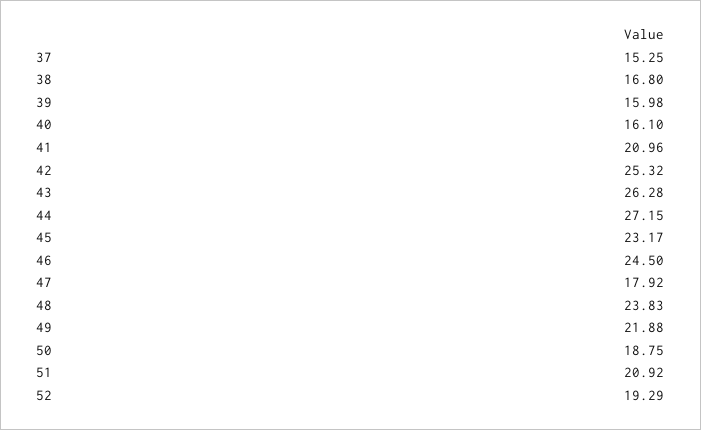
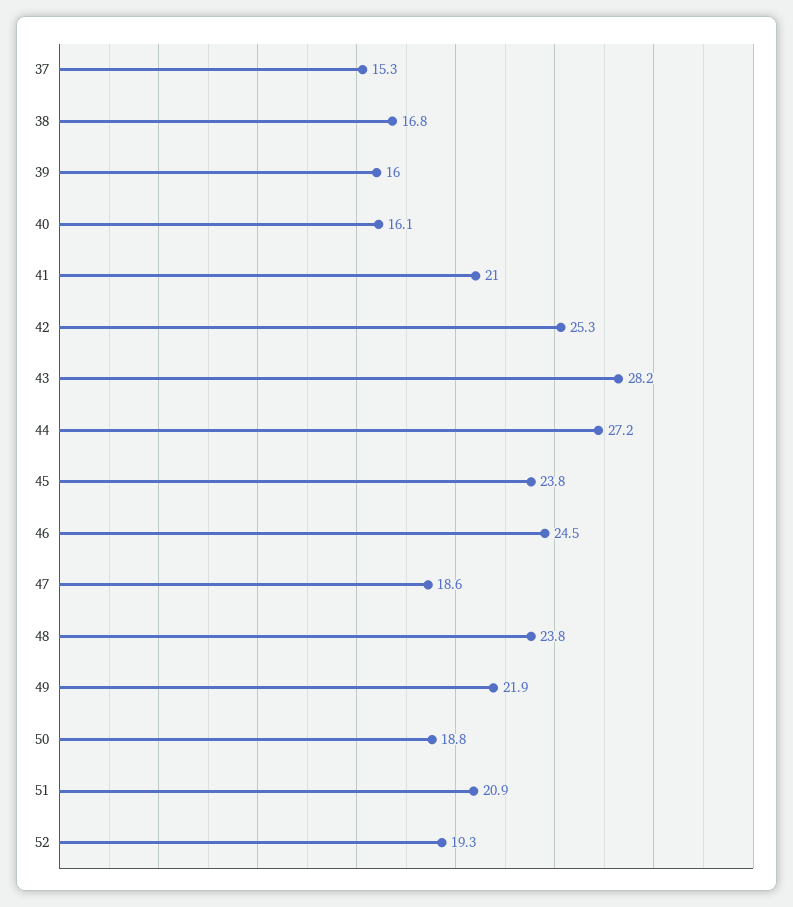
  {
    "37": 15.25,
    "38": 16.8,
    "39": 15.98,
    "40": 16.1,
    "41": 20.96,
    "42": 25.32,
-   "43": 26.28,
+   "43": 28.2,
    "44": 27.15,
-   "45": 23.17,
+   "45": 23.8,
    "46": 24.5,
-   "47": 17.92,
+   "47": 18.6,
    "48": 23.83,
    "49": 21.88,
    "50": 18.75,
    "51": 20.92,
    "52": 19.29
  }

